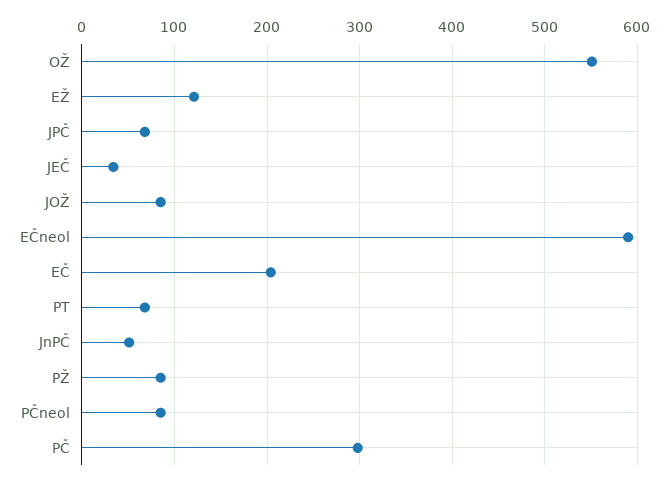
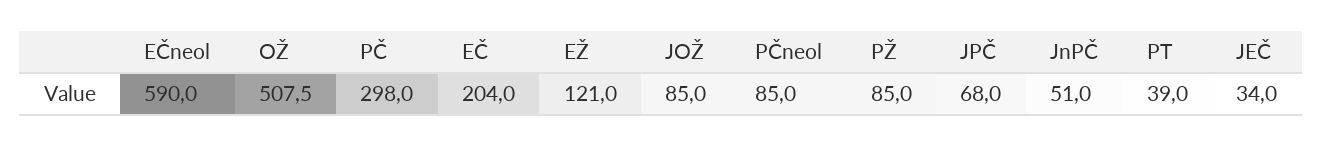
  {
-   "OŽ": 550,
+   "OŽ": 507.5,
    "EŽ": 121,
    "JPČ": 68,
    "JEČ": 34,
    "JOŽ": 85,
    "EČneol": 590,
    "EČ": 204,
-   "PT": 70,
+   "PT": 39,
    "JnPČ": 51,
    "PŽ": 85,
    "PČneol": 85,
    "PČ": 298
  }

